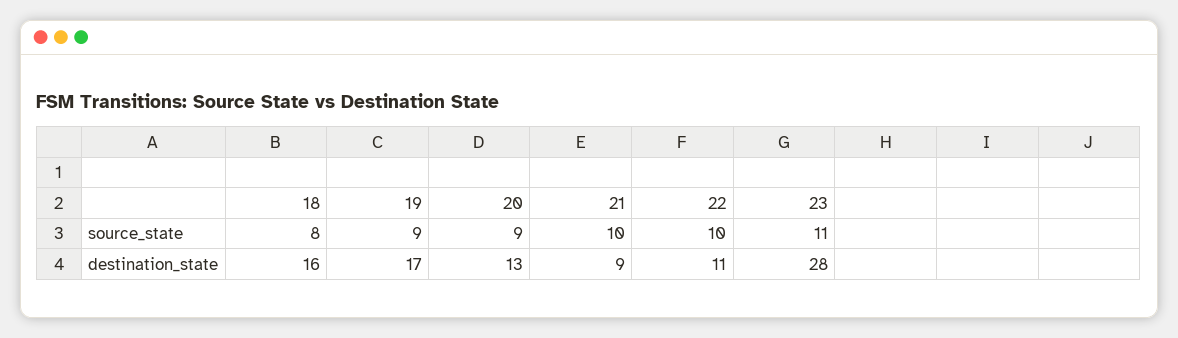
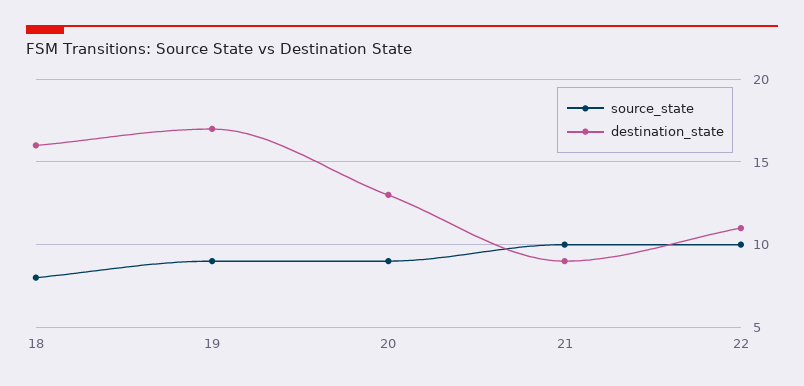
  {
    "source_state": {
      "18": 8,
      "19": 9,
      "20": 9,
      "21": 10,
-     "22": 10,
+     "22": 10
-     "23": 11
    },
    "destination_state": {
      "18": 16,
      "19": 17,
      "20": 13,
      "21": 9,
-     "22": 11,
+     "22": 11
-     "23": 28
    }
  }

